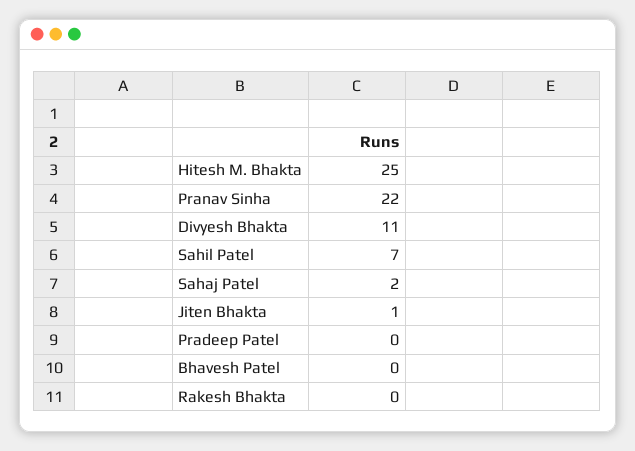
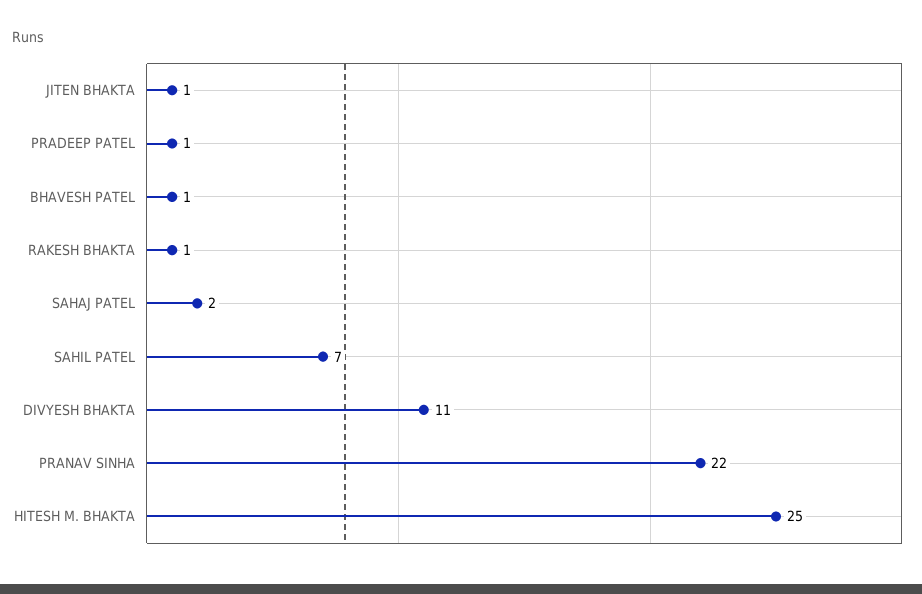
  {
    "Hitesh M. Bhakta": 25,
    "Pranav Sinha": 22,
    "Divyesh Bhakta": 11,
    "Sahil Patel": 7,
    "Sahaj Patel": 2,
    "Jiten Bhakta": 1,
-   "Pradeep Patel": 0,
+   "Pradeep Patel": 1,
-   "Bhavesh Patel": 0,
+   "Bhavesh Patel": 1,
-   "Rakesh Bhakta": 0
+   "Rakesh Bhakta": 1
  }

